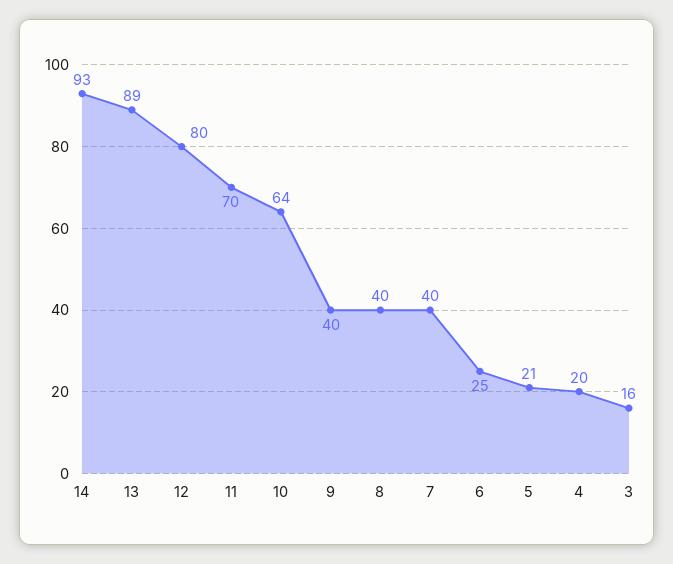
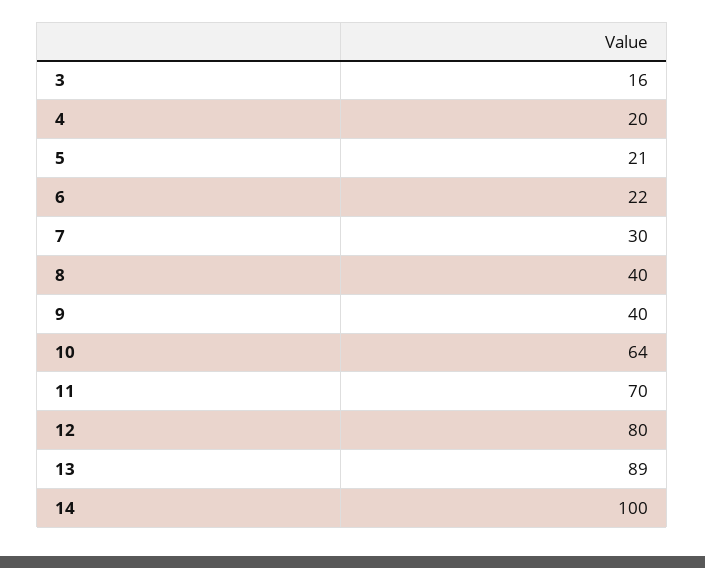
  {
-   "14": 93,
+   "14": 100,
    "13": 89,
    "12": 80,
    "11": 70,
    "10": 64,
    "9": 40,
    "8": 40,
-   "7": 40,
+   "7": 30,
-   "6": 25,
+   "6": 22,
    "5": 21,
    "4": 20,
    "3": 16
  }

